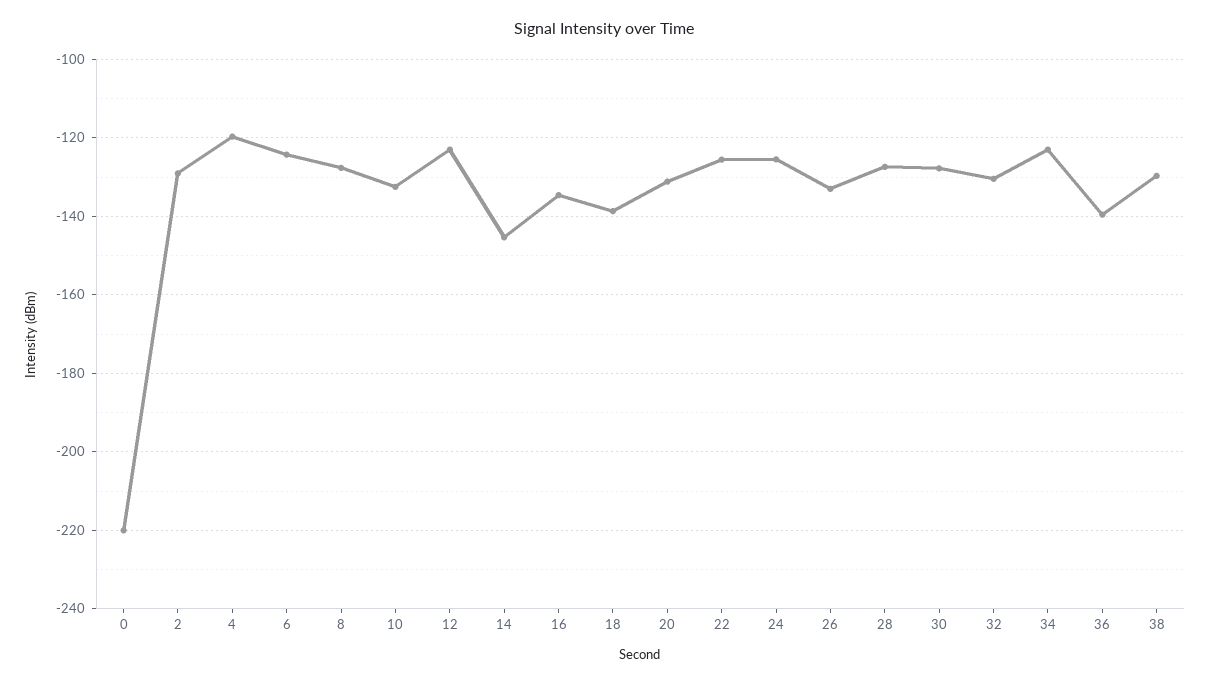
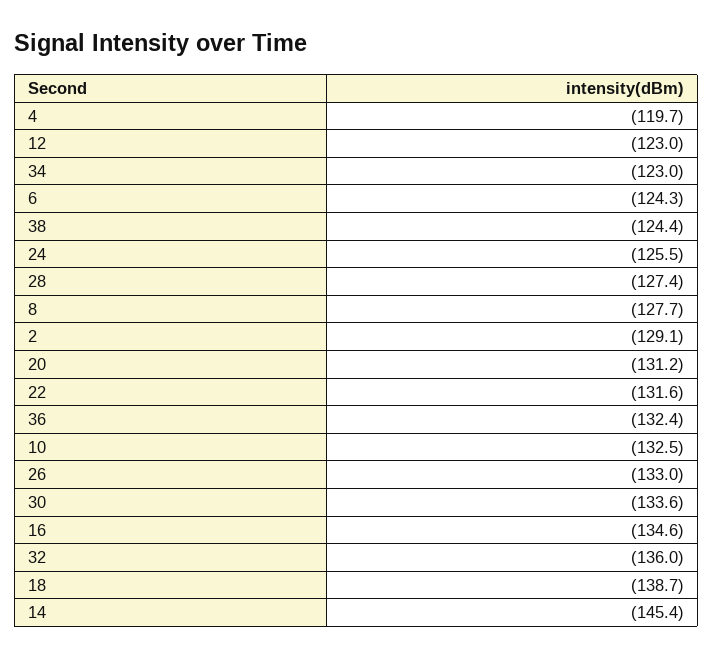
  {
-   "0": -220,
    "2": -129.1,
    "4": -119.7,
    "6": -124.3,
    "8": -127.7,
    "10": -132.5,
    "12": -123,
    "14": -145.4,
    "16": -134.6,
    "18": -138.7,
    "20": -131.2,
-   "22": -126,
+   "22": -131.6,
    "24": -125.5,
    "26": -133,
    "28": -127.4,
-   "30": -128,
+   "30": -133.6,
-   "32": -130,
+   "32": -136,
    "34": -123,
-   "36": -140,
+   "36": -132.4,
-   "38": -130
+   "38": -124.4
  }

